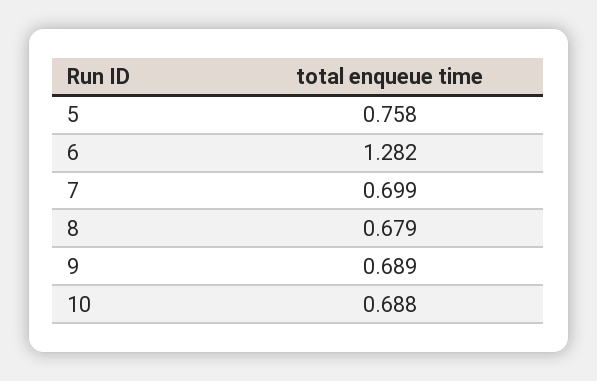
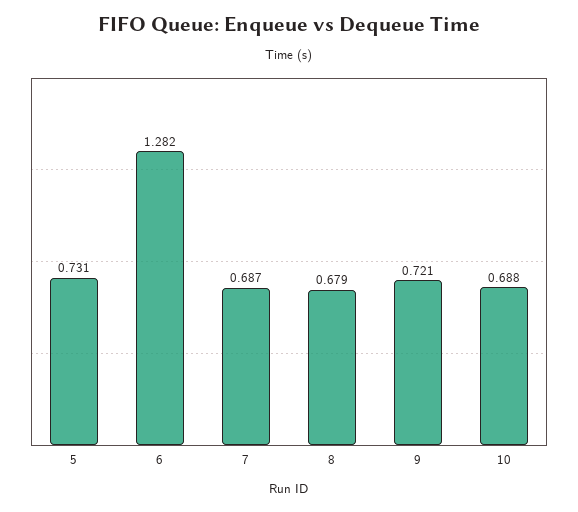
  {
-   "5": 0.758,
+   "5": 0.731,
    "6": 1.282,
-   "7": 0.699,
+   "7": 0.687,
    "8": 0.679,
-   "9": 0.689,
+   "9": 0.721,
    "10": 0.688
  }

